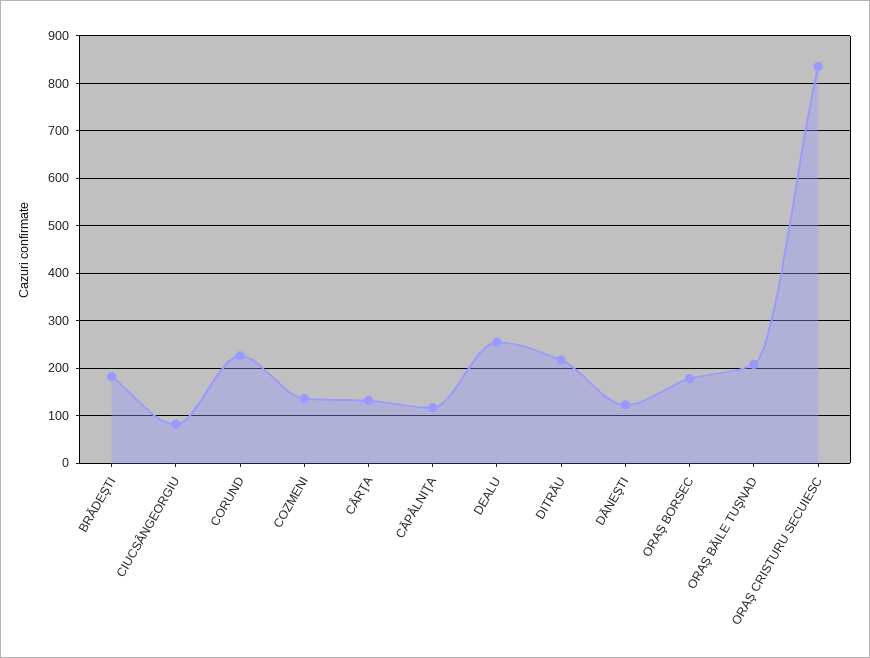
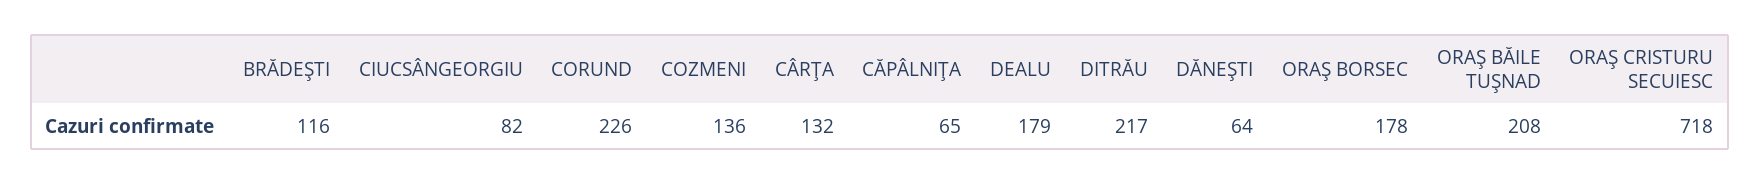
  {
-   "BRĂDEŞTI": 180,
+   "BRĂDEŞTI": 116,
    "CIUCSÂNGEORGIU": 82,
    "CORUND": 226,
    "COZMENI": 136,
    "CÂRŢA": 132,
-   "CĂPÂLNIŢA": 120,
+   "CĂPÂLNIŢA": 65,
-   "DEALU": 260,
+   "DEALU": 179,
    "DITRĂU": 217,
-   "DĂNEŞTI": 120,
+   "DĂNEŞTI": 64,
    "ORAŞ BORSEC": 178,
    "ORAŞ BĂILE TUŞNAD": 208,
-   "ORAŞ CRISTURU SECUIESC": 840
+   "ORAŞ CRISTURU SECUIESC": 718
  }

